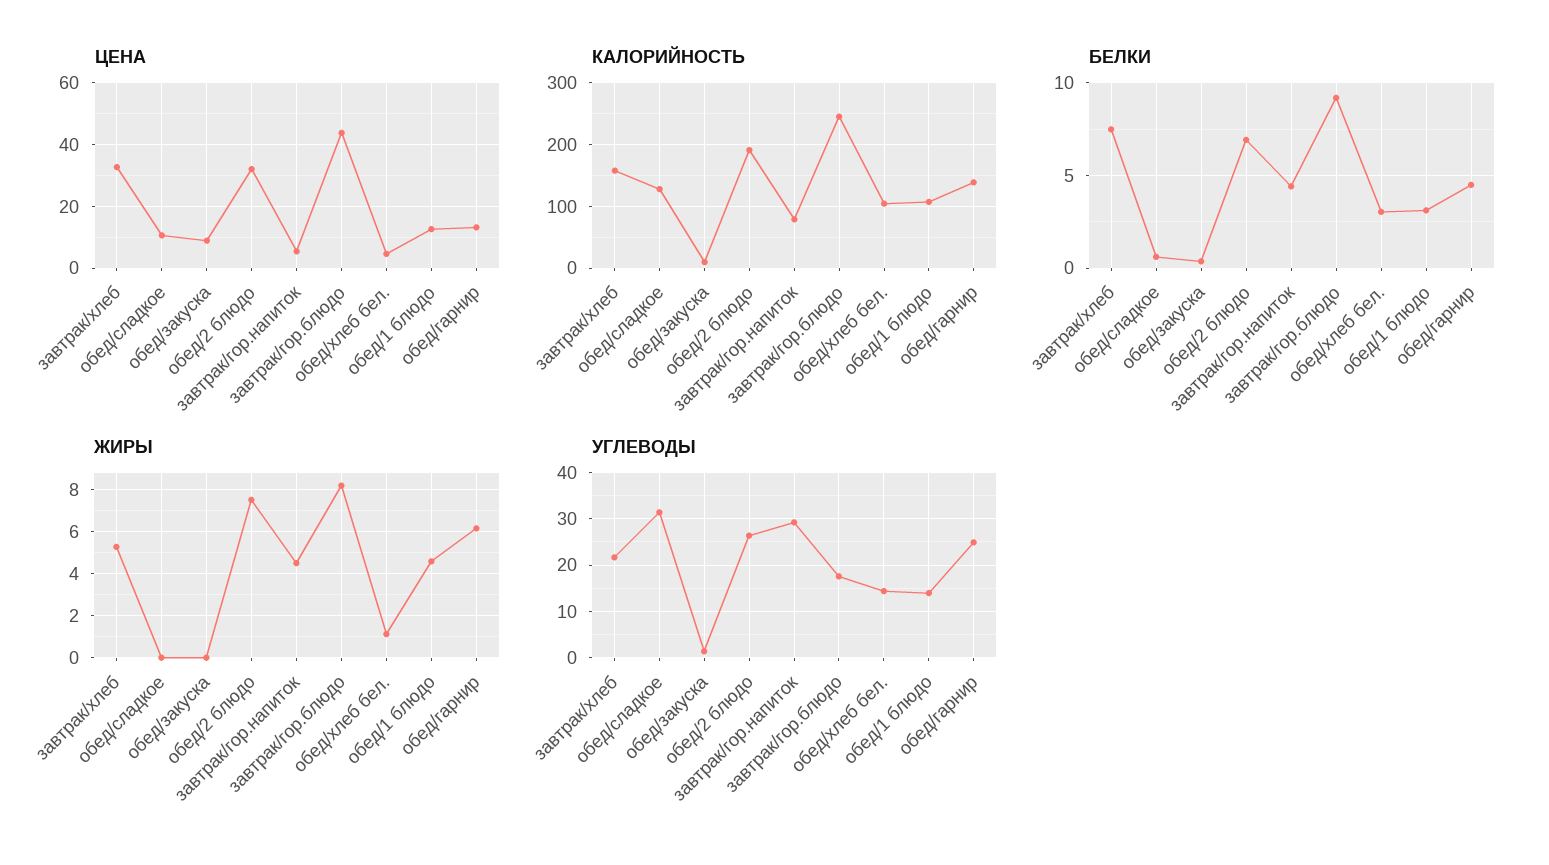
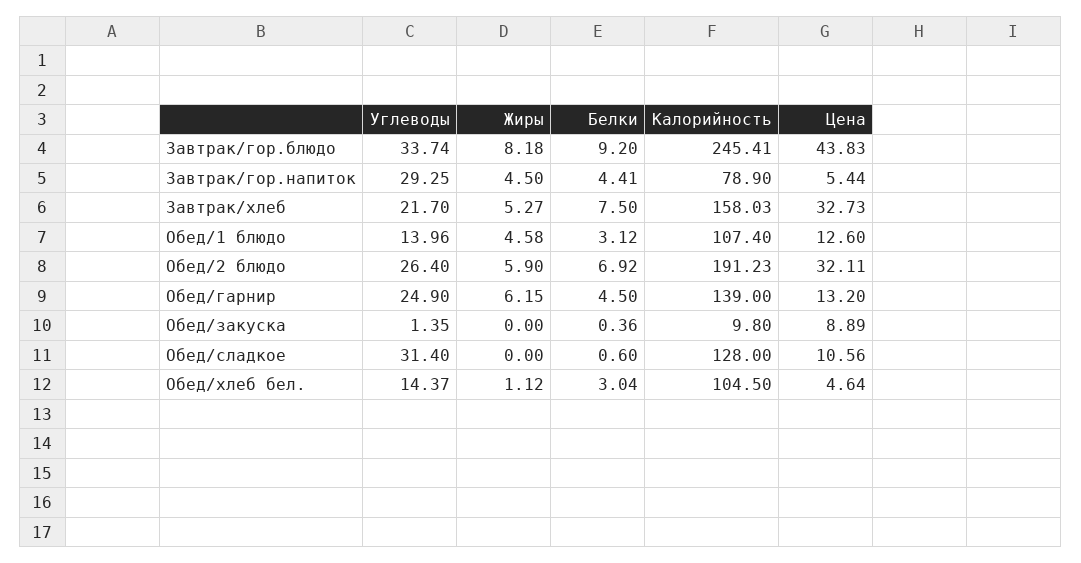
  {
    "ЦЕНА": {
      "завтрак/хлеб": 32.73,
      "обед/сладкое": 10.56,
      "обед/закуска": 8.89,
      "обед/2 блюдо": 32.11,
      "завтрак/гор.напиток": 5.44,
      "завтрак/гор.блюдо": 43.83,
      "обед/хлеб бел.": 4.64,
      "обед/1 блюдо": 12.6,
      "обед/гарнир": 13.2
    },
    "КАЛОРИЙНОСТЬ": {
      "завтрак/хлеб": 158.03,
      "обед/сладкое": 128,
      "обед/закуска": 9.8,
      "обед/2 блюдо": 191.23,
      "завтрак/гор.напиток": 78.9,
      "завтрак/гор.блюдо": 245.41,
      "обед/хлеб бел.": 104.5,
      "обед/1 блюдо": 107.4,
      "обед/гарнир": 139
    },
    "БЕЛКИ": {
      "завтрак/хлеб": 7.5,
      "обед/сладкое": 0.6,
      "обед/закуска": 0.36,
      "обед/2 блюдо": 6.92,
      "завтрак/гор.напиток": 4.41,
      "завтрак/гор.блюдо": 9.2,
      "обед/хлеб бел.": 3.04,
      "обед/1 блюдо": 3.12,
      "обед/гарнир": 4.5
    },
    "ЖИРЫ": {
      "завтрак/хлеб": 5.27,
      "обед/сладкое": 0,
      "обед/закуска": 0,
-     "обед/2 блюдо": 7.5,
+     "обед/2 блюдо": 5.9,
      "завтрак/гор.напиток": 4.5,
      "завтрак/гор.блюдо": 8.18,
      "обед/хлеб бел.": 1.12,
      "обед/1 блюдо": 4.58,
      "обед/гарнир": 6.15
    },
    "УГЛЕВОДЫ": {
      "завтрак/хлеб": 21.7,
      "обед/сладкое": 31.4,
      "обед/закуска": 1.35,
      "обед/2 блюдо": 26.4,
      "завтрак/гор.напиток": 29.25,
-     "завтрак/гор.блюдо": 18,
+     "завтрак/гор.блюдо": 33.74,
      "обед/хлеб бел.": 14.37,
      "обед/1 блюдо": 13.96,
      "обед/гарнир": 24.9
    }
  }

